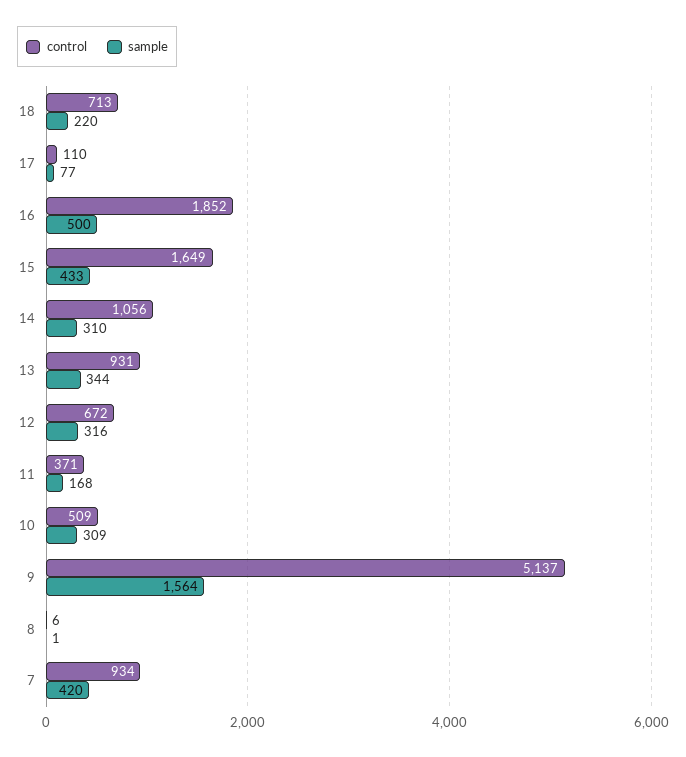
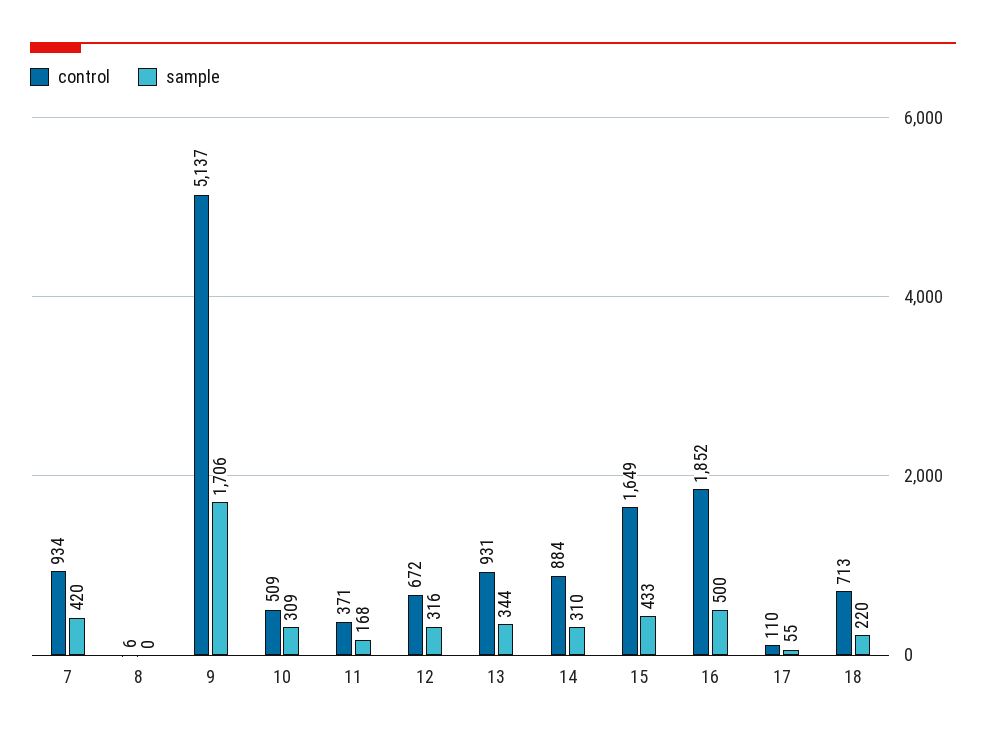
  {
    "control": {
      "18": 713,
      "17": 110,
      "16": 1852,
      "15": 1649,
-     "14": 1056,
+     "14": 884,
      "13": 931,
      "12": 672,
      "11": 371,
      "10": 509,
      "9": 5137,
      "8": 6,
      "7": 934
    },
    "sample": {
      "18": 220,
-     "17": 77,
+     "17": 55,
      "16": 500,
      "15": 433,
      "14": 310,
      "13": 344,
      "12": 316,
      "11": 168,
      "10": 309,
-     "9": 1564,
+     "9": 1706,
-     "8": 1,
+     "8": 0,
      "7": 420
    }
  }

